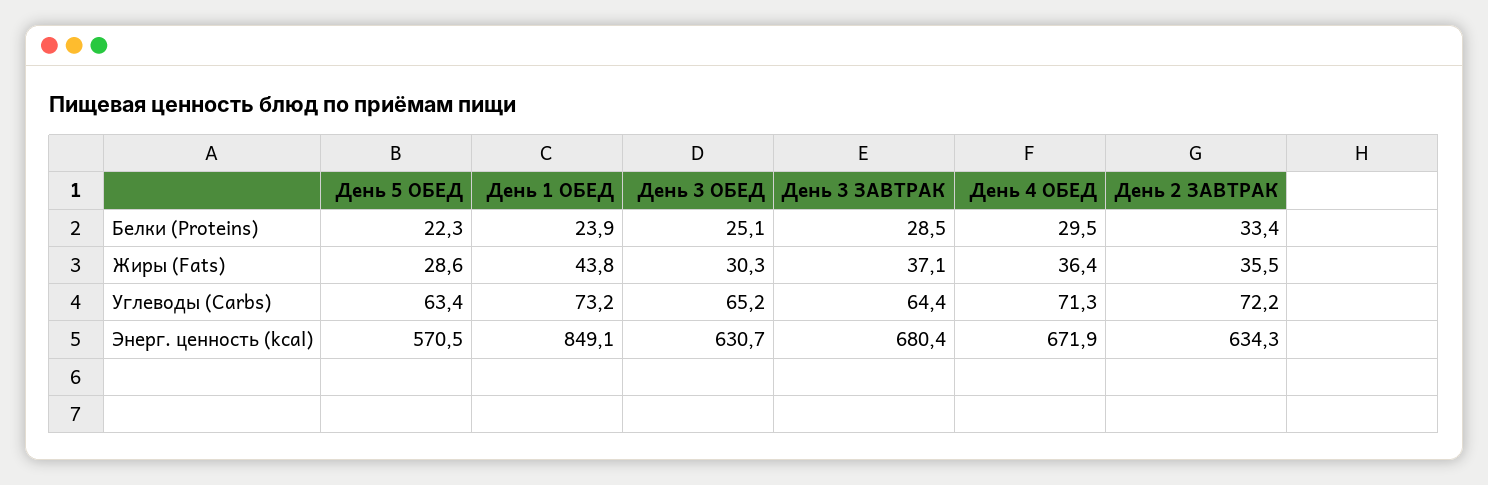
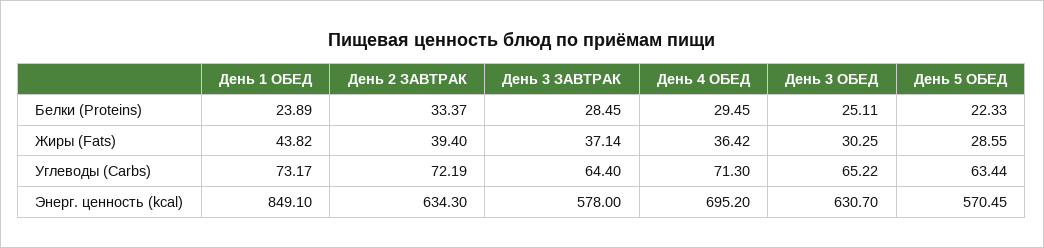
  {
    "День 5 ОБЕД": {
      "Белки (Proteins)": 22.33,
      "Жиры (Fats)": 28.55,
      "Углеводы (Carbs)": 63.44,
      "Энерг. ценность (kcal)": 570.45
    },
    "День 1 ОБЕД": {
      "Белки (Proteins)": 23.89,
      "Жиры (Fats)": 43.82,
      "Углеводы (Carbs)": 73.17,
      "Энерг. ценность (kcal)": 849.1
    },
    "День 3 ОБЕД": {
      "Белки (Proteins)": 25.11,
      "Жиры (Fats)": 30.25,
      "Углеводы (Carbs)": 65.22,
      "Энерг. ценность (kcal)": 630.7
    },
    "День 3 ЗАВТРАК": {
      "Белки (Proteins)": 28.45,
      "Жиры (Fats)": 37.14,
      "Углеводы (Carbs)": 64.4,
-     "Энерг. ценность (kcal)": 680.4
+     "Энерг. ценность (kcal)": 578
    },
    "День 4 ОБЕД": {
      "Белки (Proteins)": 29.45,
      "Жиры (Fats)": 36.42,
      "Углеводы (Carbs)": 71.3,
-     "Энерг. ценность (kcal)": 671.9
+     "Энерг. ценность (kcal)": 695.2
    },
    "День 2 ЗАВТРАК": {
      "Белки (Proteins)": 33.37,
-     "Жиры (Fats)": 35.5,
+     "Жиры (Fats)": 39.4,
      "Углеводы (Carbs)": 72.19,
      "Энерг. ценность (kcal)": 634.3
    }
  }

